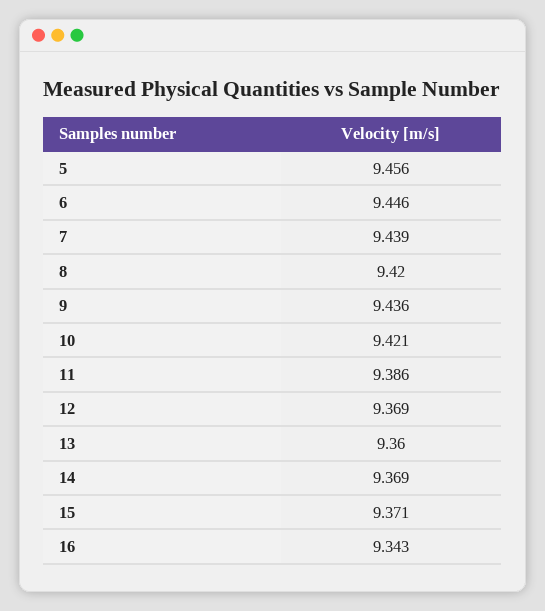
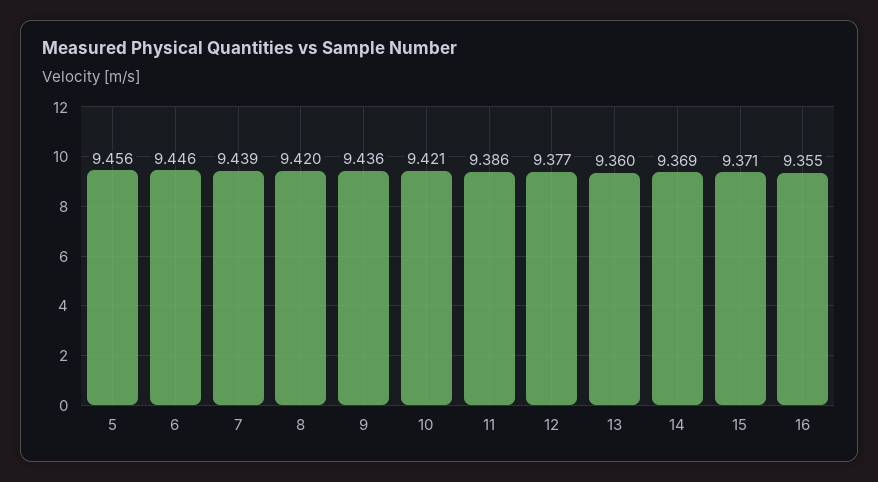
  {
    "5": 9.456,
    "6": 9.446,
    "7": 9.439,
    "8": 9.42,
    "9": 9.436,
    "10": 9.421,
    "11": 9.386,
-   "12": 9.369,
+   "12": 9.377,
    "13": 9.36,
    "14": 9.369,
    "15": 9.371,
-   "16": 9.343
+   "16": 9.355
  }

